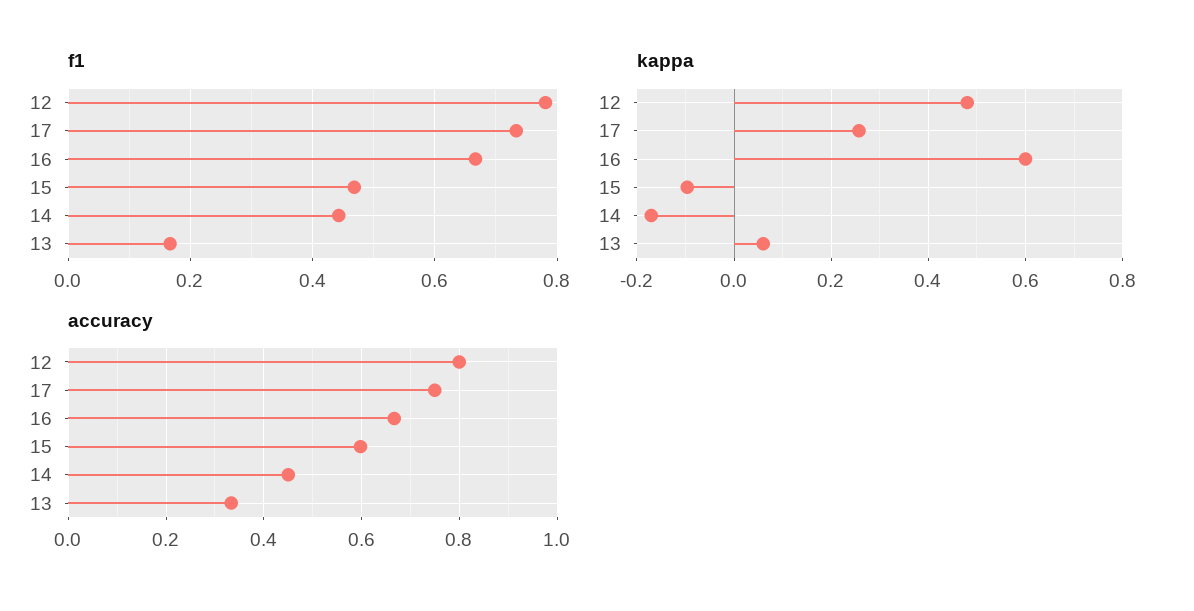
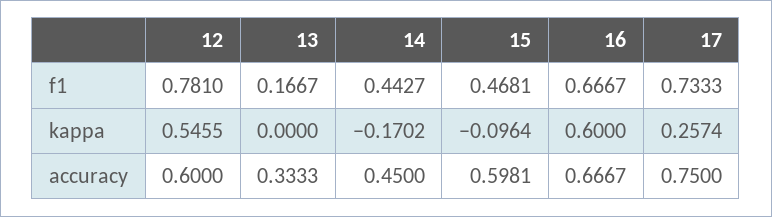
  {
    "f1": {
      "12": 0.781,
      "17": 0.7333,
      "16": 0.6667,
      "15": 0.4681,
      "14": 0.4427,
      "13": 0.1667
    },
    "kappa": {
-     "12": 0.48,
+     "12": 0.5455,
      "17": 0.2574,
      "16": 0.6,
      "15": -0.0964,
      "14": -0.1702,
-     "13": 0.06
+     "13": 0
    },
    "accuracy": {
-     "12": 0.8,
+     "12": 0.6,
      "17": 0.75,
      "16": 0.6667,
      "15": 0.5981,
      "14": 0.45,
      "13": 0.3333
    }
  }

